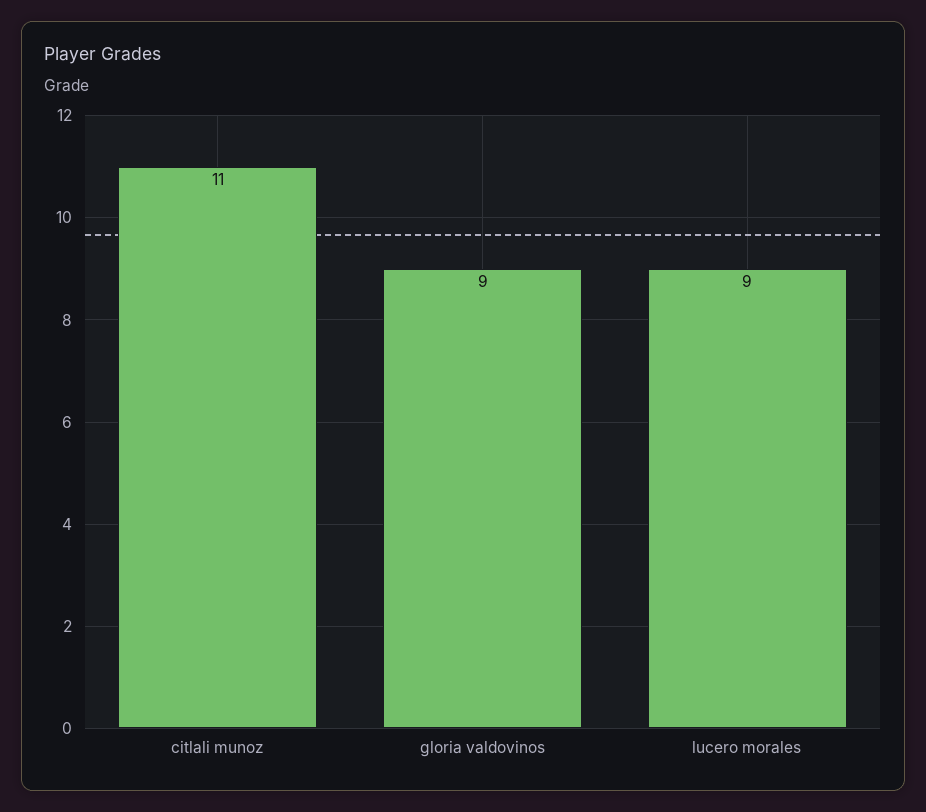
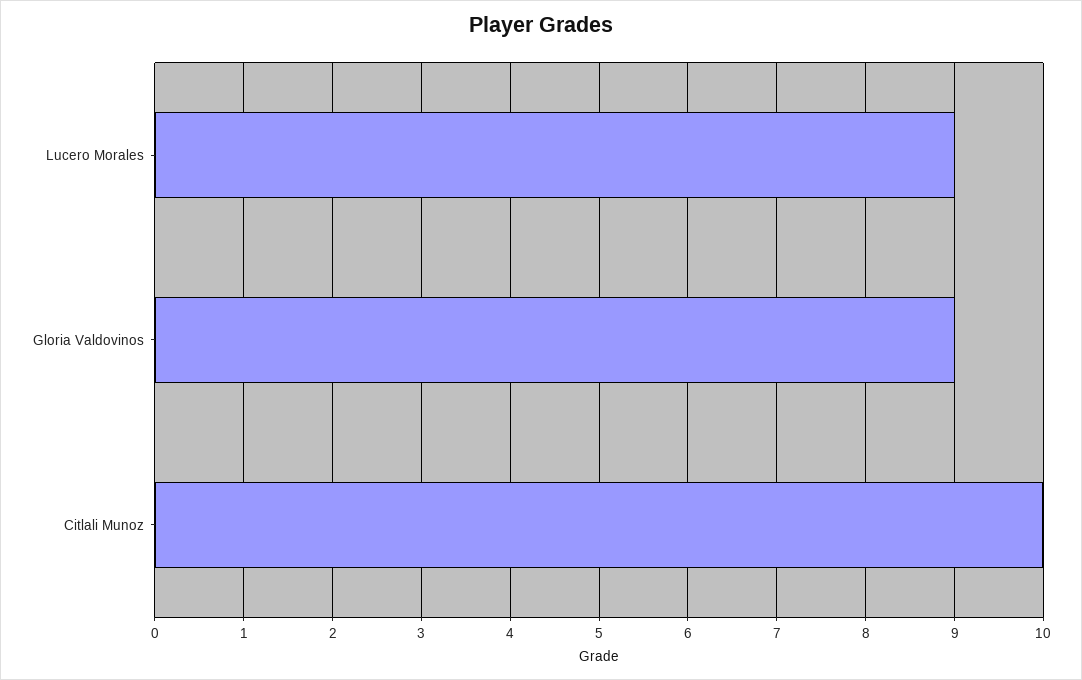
  {
-   "citlali munoz": 11,
+   "citlali munoz": 10,
    "gloria valdovinos": 9,
    "lucero morales": 9
  }

